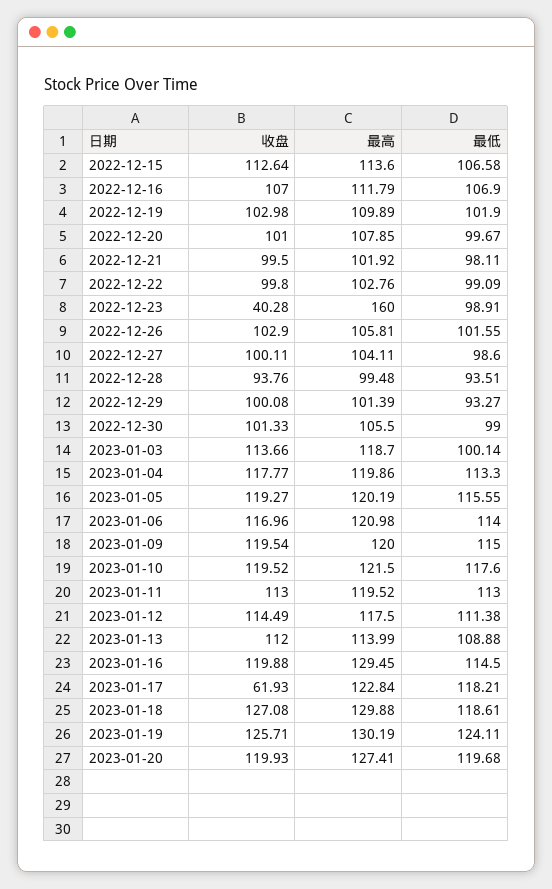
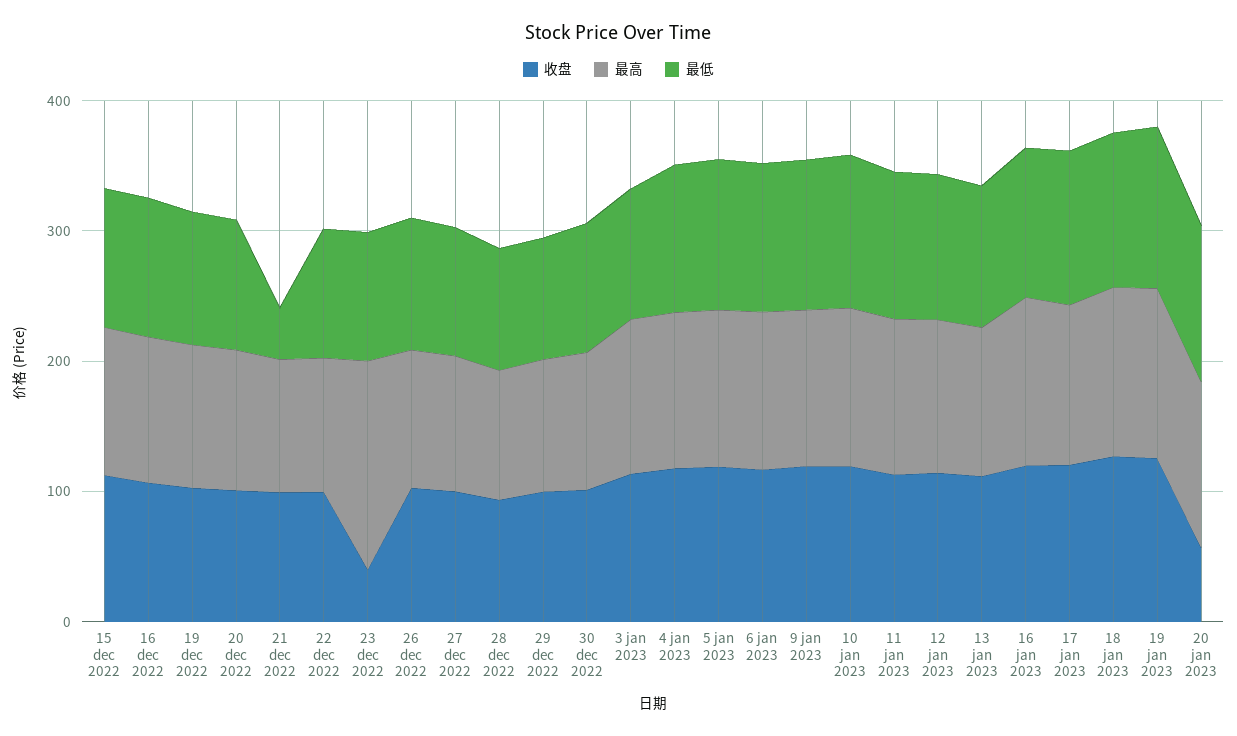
  {
    "收盘": {
      "2022-12-15": 112.64,
      "2022-12-16": 107,
      "2022-12-19": 102.98,
      "2022-12-20": 101,
      "2022-12-21": 99.5,
      "2022-12-22": 99.8,
      "2022-12-23": 40.28,
      "2022-12-26": 102.9,
      "2022-12-27": 100.11,
      "2022-12-28": 93.76,
      "2022-12-29": 100.08,
      "2022-12-30": 101.33,
      "2023-01-03": 113.66,
      "2023-01-04": 117.77,
      "2023-01-05": 119.27,
      "2023-01-06": 116.96,
      "2023-01-09": 119.54,
      "2023-01-10": 119.52,
      "2023-01-11": 113,
      "2023-01-12": 114.49,
      "2023-01-13": 112,
      "2023-01-16": 119.88,
-     "2023-01-17": 61.93,
+     "2023-01-17": 120,
      "2023-01-18": 127.08,
      "2023-01-19": 125.71,
-     "2023-01-20": 119.93
+     "2023-01-20": 60
    },
    "最高": {
      "2022-12-15": 113.6,
      "2022-12-16": 111.79,
      "2022-12-19": 109.89,
      "2022-12-20": 107.85,
      "2022-12-21": 101.92,
      "2022-12-22": 102.76,
      "2022-12-23": 160,
      "2022-12-26": 105.81,
      "2022-12-27": 104.11,
      "2022-12-28": 99.48,
      "2022-12-29": 101.39,
      "2022-12-30": 105.5,
      "2023-01-03": 118.7,
      "2023-01-04": 119.86,
      "2023-01-05": 120.19,
      "2023-01-06": 120.98,
      "2023-01-09": 120,
      "2023-01-10": 121.5,
      "2023-01-11": 119.52,
      "2023-01-12": 117.5,
      "2023-01-13": 113.99,
      "2023-01-16": 129.45,
      "2023-01-17": 122.84,
      "2023-01-18": 129.88,
      "2023-01-19": 130.19,
      "2023-01-20": 127.41
    },
    "最低": {
      "2022-12-15": 106.58,
      "2022-12-16": 106.9,
      "2022-12-19": 101.9,
      "2022-12-20": 99.67,
-     "2022-12-21": 98.11,
+     "2022-12-21": 40,
      "2022-12-22": 99.09,
      "2022-12-23": 98.91,
      "2022-12-26": 101.55,
      "2022-12-27": 98.6,
      "2022-12-28": 93.51,
      "2022-12-29": 93.27,
      "2022-12-30": 99,
      "2023-01-03": 100.14,
      "2023-01-04": 113.3,
      "2023-01-05": 115.55,
      "2023-01-06": 114,
      "2023-01-09": 115,
      "2023-01-10": 117.6,
      "2023-01-11": 113,
      "2023-01-12": 111.38,
      "2023-01-13": 108.88,
      "2023-01-16": 114.5,
      "2023-01-17": 118.21,
      "2023-01-18": 118.61,
      "2023-01-19": 124.11,
      "2023-01-20": 119.68
    }
  }

